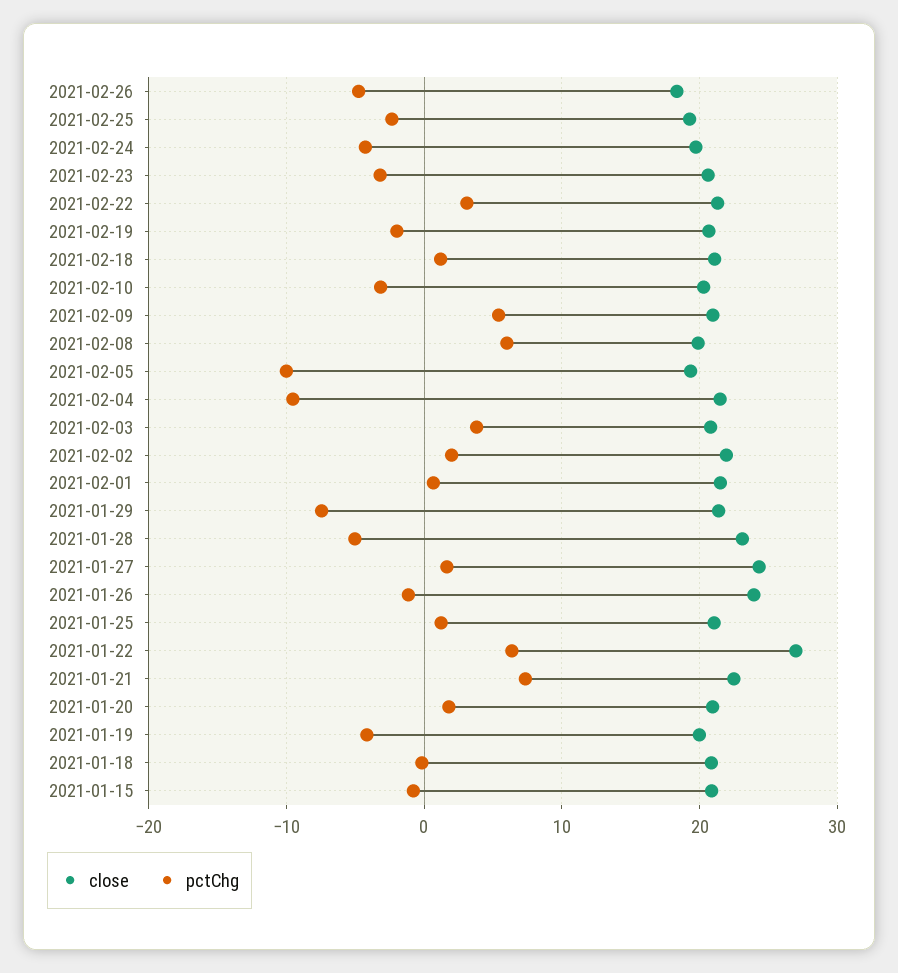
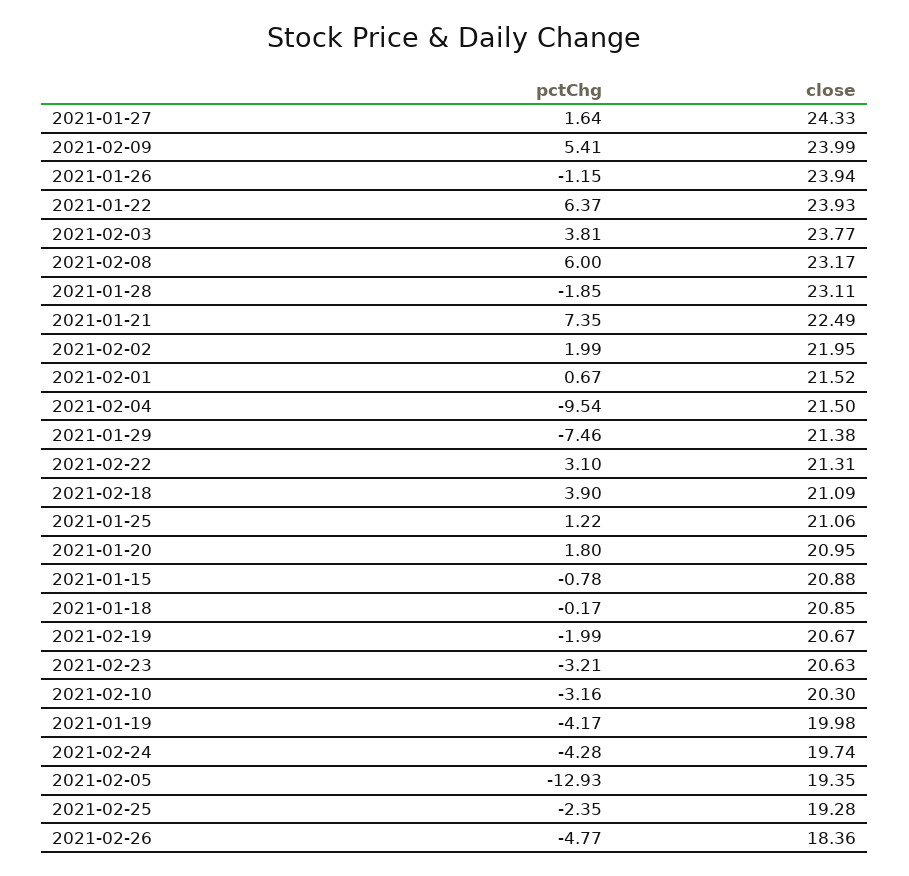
  {
    "close": {
      "2021-02-26": 18.36,
      "2021-02-25": 19.28,
      "2021-02-24": 19.74,
      "2021-02-23": 20.63,
      "2021-02-22": 21.31,
      "2021-02-19": 20.67,
      "2021-02-18": 21.09,
      "2021-02-10": 20.3,
-     "2021-02-09": 21,
+     "2021-02-09": 23.99,
-     "2021-02-08": 20,
+     "2021-02-08": 23.17,
      "2021-02-05": 19.35,
      "2021-02-04": 21.5,
-     "2021-02-03": 21,
+     "2021-02-03": 23.77,
      "2021-02-02": 21.95,
      "2021-02-01": 21.52,
      "2021-01-29": 21.38,
      "2021-01-28": 23.11,
      "2021-01-27": 24.33,
      "2021-01-26": 23.94,
      "2021-01-25": 21.06,
-     "2021-01-22": 27,
+     "2021-01-22": 23.93,
      "2021-01-21": 22.49,
      "2021-01-20": 20.95,
      "2021-01-19": 19.98,
      "2021-01-18": 20.85,
      "2021-01-15": 20.88
    },
    "pctChg": {
      "2021-02-26": -4.77,
      "2021-02-25": -2.35,
      "2021-02-24": -4.28,
      "2021-02-23": -3.21,
      "2021-02-22": 3.1,
      "2021-02-19": -1.99,
-     "2021-02-18": 1,
+     "2021-02-18": 3.9,
      "2021-02-10": -3.16,
      "2021-02-09": 5.41,
      "2021-02-08": 6,
-     "2021-02-05": -10,
+     "2021-02-05": -12.93,
      "2021-02-04": -9.54,
      "2021-02-03": 3.81,
      "2021-02-02": 1.99,
      "2021-02-01": 0.67,
      "2021-01-29": -7.46,
-     "2021-01-28": -5,
+     "2021-01-28": -1.85,
      "2021-01-27": 1.64,
      "2021-01-26": -1.15,
      "2021-01-25": 1.22,
      "2021-01-22": 6.37,
      "2021-01-21": 7.35,
      "2021-01-20": 1.8,
      "2021-01-19": -4.17,
      "2021-01-18": -0.17,
      "2021-01-15": -0.78
    }
  }

